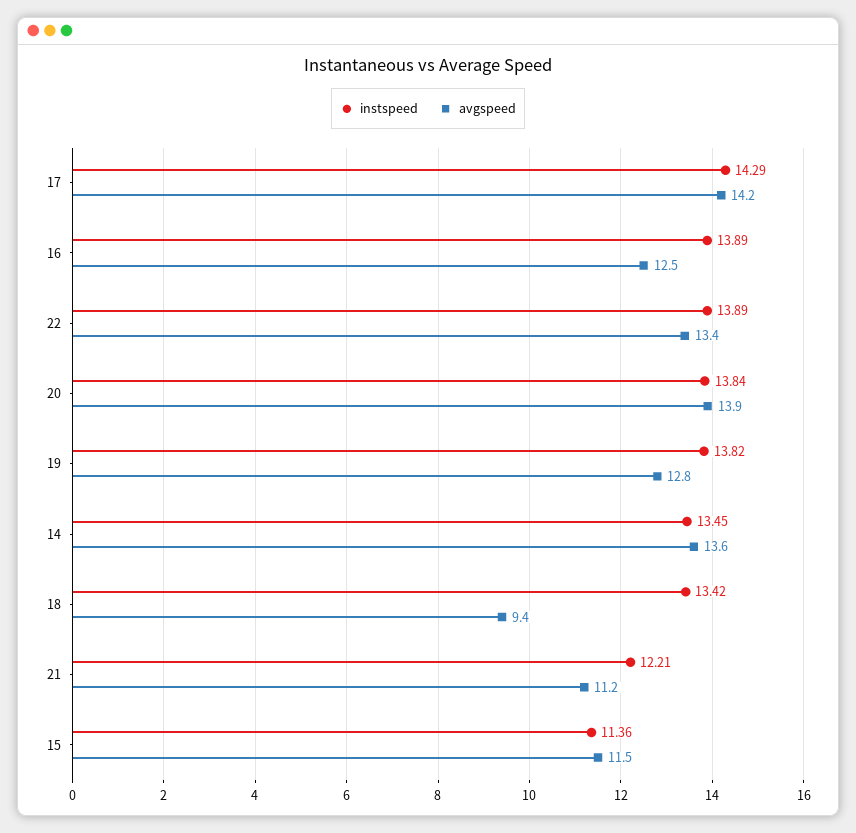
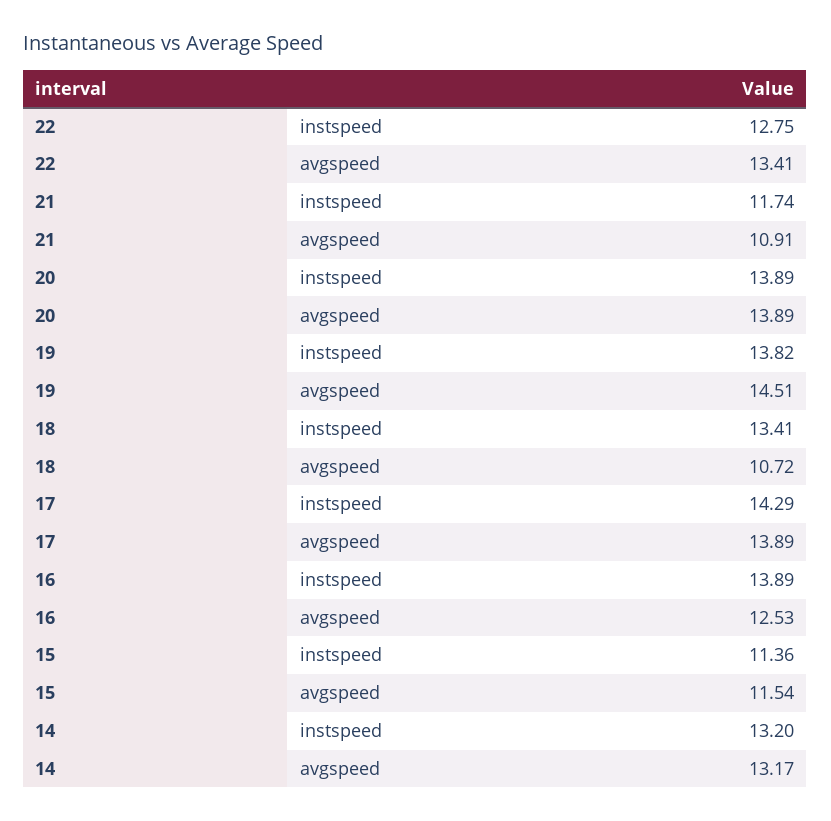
  {
    "instspeed": {
      "17": 14.29,
      "16": 13.89,
-     "22": 13.89,
+     "22": 12.75,
-     "20": 13.84,
+     "20": 13.89,
      "19": 13.82,
-     "14": 13.45,
+     "14": 13.2,
-     "18": 13.42,
+     "18": 13.41,
-     "21": 12.21,
+     "21": 11.74,
      "15": 11.36
    },
    "avgspeed": {
-     "17": 14.2,
+     "17": 13.89,
      "16": 12.53,
      "22": 13.41,
      "20": 13.89,
-     "19": 12.8,
+     "19": 14.51,
-     "14": 13.6,
+     "14": 13.17,
-     "18": 9.4,
+     "18": 10.72,
-     "21": 11.2,
+     "21": 10.91,
      "15": 11.54
    }
  }

